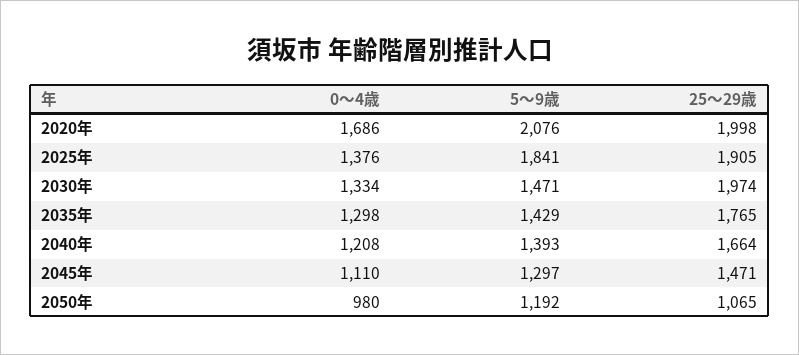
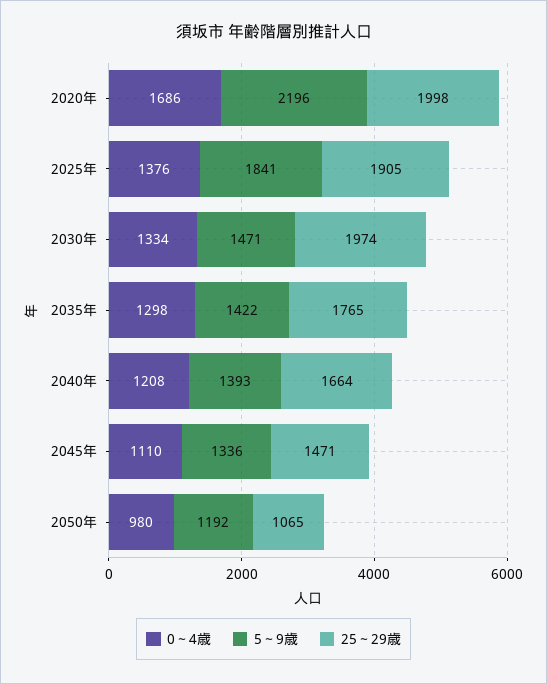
  {
    "0～4歳": {
      "2020年": 1686,
      "2025年": 1376,
      "2030年": 1334,
      "2035年": 1298,
      "2040年": 1208,
      "2045年": 1110,
      "2050年": 980
    },
    "5～9歳": {
-     "2020年": 2076,
+     "2020年": 2196,
      "2025年": 1841,
      "2030年": 1471,
-     "2035年": 1429,
+     "2035年": 1422,
      "2040年": 1393,
-     "2045年": 1297,
+     "2045年": 1336,
      "2050年": 1192
    },
    "25～29歳": {
      "2020年": 1998,
      "2025年": 1905,
      "2030年": 1974,
      "2035年": 1765,
      "2040年": 1664,
      "2045年": 1471,
      "2050年": 1065
    }
  }

